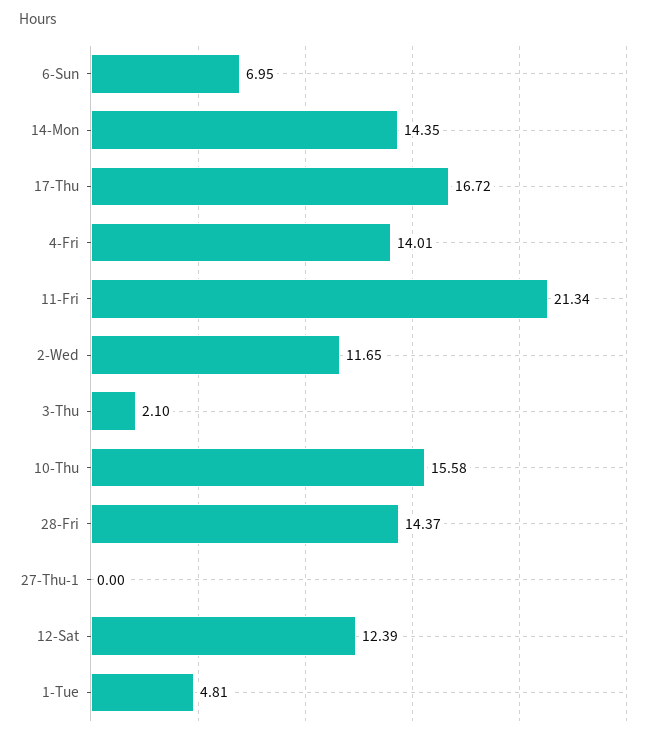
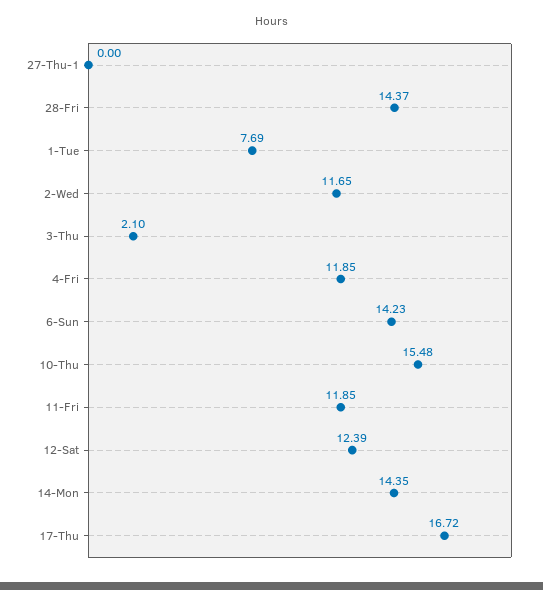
  {
-   "6-Sun": 6.95,
+   "6-Sun": 14.23,
    "14-Mon": 14.35,
    "17-Thu": 16.72,
-   "4-Fri": 14.01,
+   "4-Fri": 11.85,
-   "11-Fri": 21.34,
+   "11-Fri": 11.85,
    "2-Wed": 11.65,
    "3-Thu": 2.1,
-   "10-Thu": 15.58,
+   "10-Thu": 15.48,
    "28-Fri": 14.37,
    "27-Thu-1": 0,
    "12-Sat": 12.39,
-   "1-Tue": 4.81
+   "1-Tue": 7.69
  }

